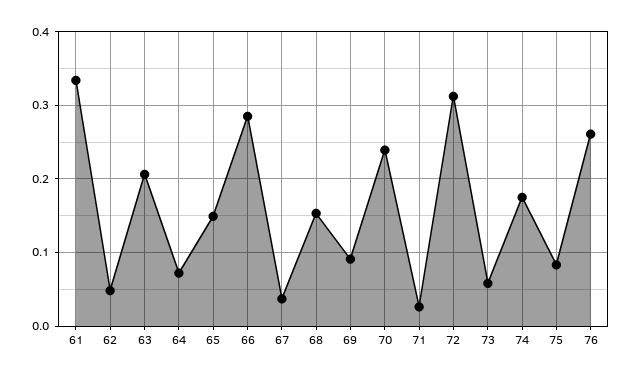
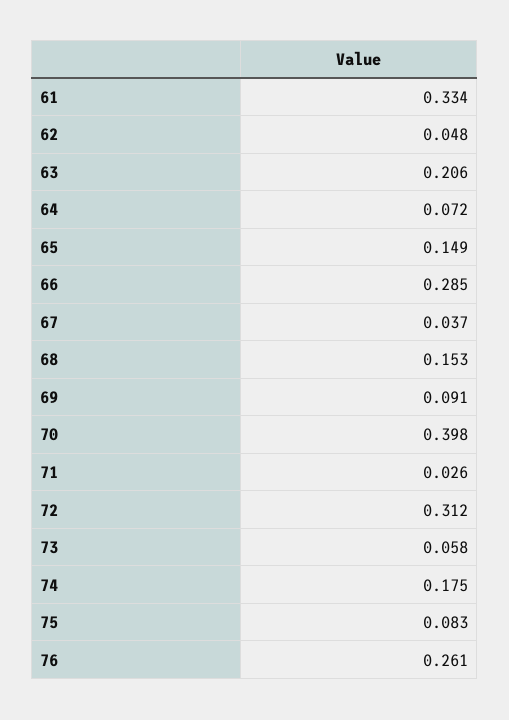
  {
    "61": 0.334,
    "62": 0.048,
    "63": 0.206,
    "64": 0.072,
    "65": 0.149,
    "66": 0.285,
    "67": 0.037,
    "68": 0.153,
    "69": 0.091,
-   "70": 0.24,
+   "70": 0.398,
    "71": 0.026,
    "72": 0.312,
    "73": 0.058,
    "74": 0.175,
    "75": 0.083,
    "76": 0.261
  }

